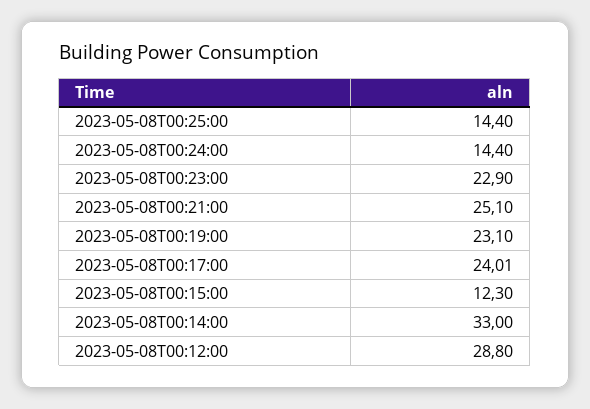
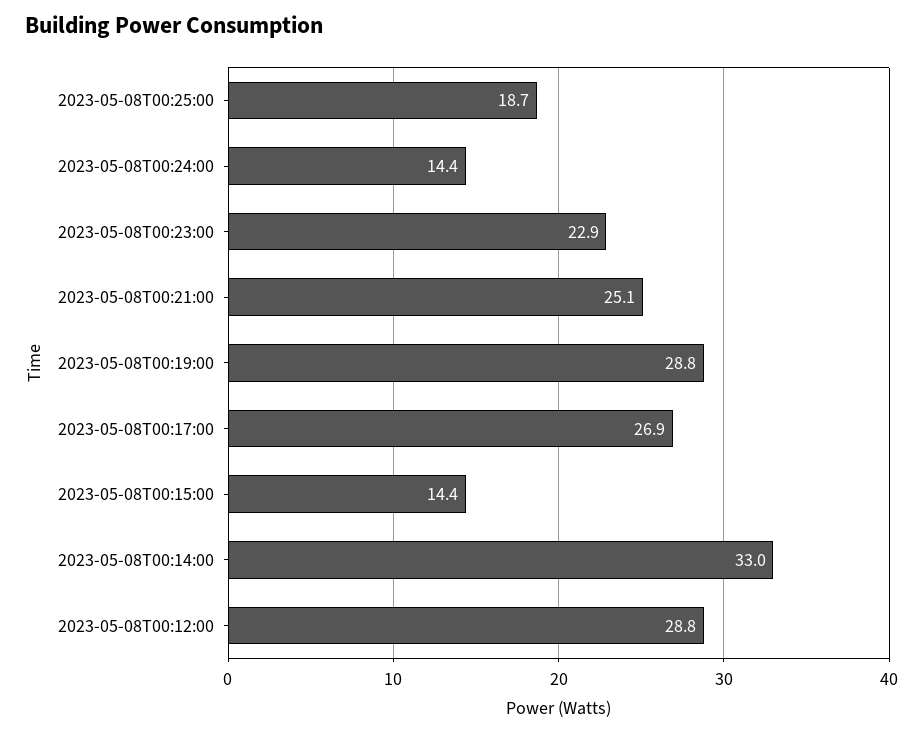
  {
-   "2023-05-08T00:25:00": 14.4,
+   "2023-05-08T00:25:00": 18.7,
    "2023-05-08T00:24:00": 14.4,
    "2023-05-08T00:23:00": 22.9,
    "2023-05-08T00:21:00": 25.1,
-   "2023-05-08T00:19:00": 23.1,
+   "2023-05-08T00:19:00": 28.8,
-   "2023-05-08T00:17:00": 24.01,
+   "2023-05-08T00:17:00": 26.9,
-   "2023-05-08T00:15:00": 12.3,
+   "2023-05-08T00:15:00": 14.4,
    "2023-05-08T00:14:00": 33,
    "2023-05-08T00:12:00": 28.8
  }

